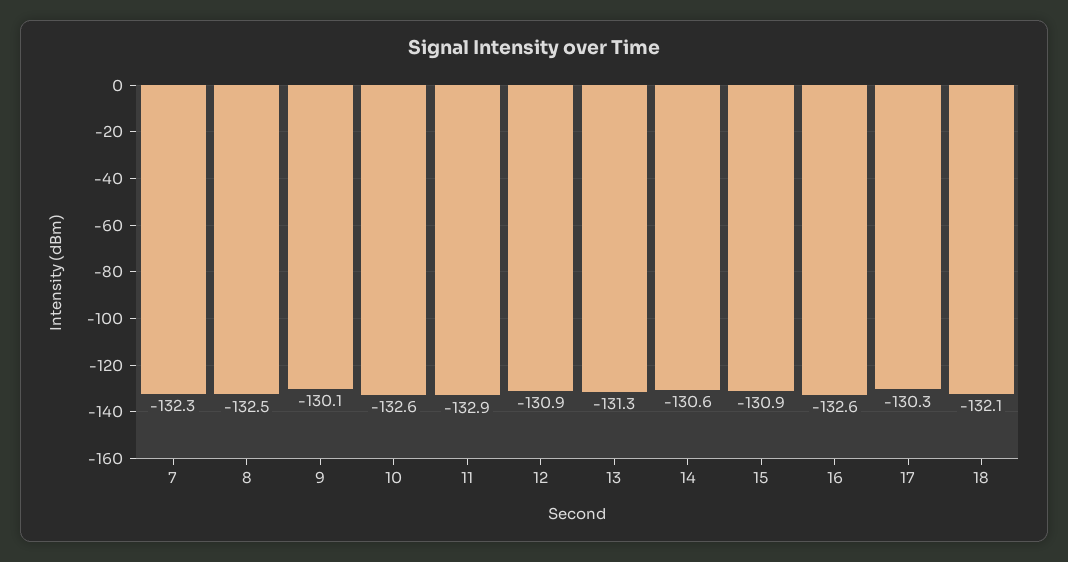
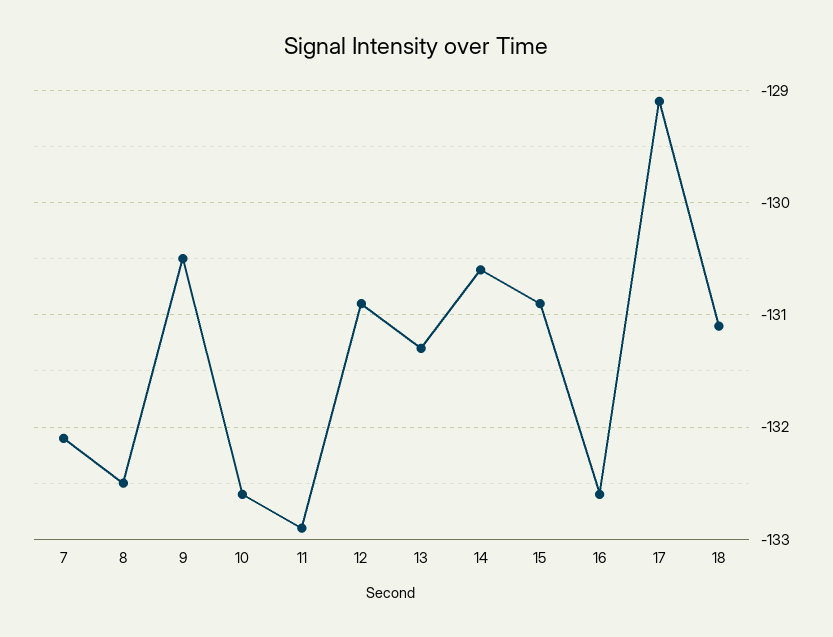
  {
-   "7": -132.3,
+   "7": -132.1,
    "8": -132.5,
-   "9": -130.1,
+   "9": -130.5,
    "10": -132.6,
    "11": -132.9,
    "12": -130.9,
    "13": -131.3,
    "14": -130.6,
    "15": -130.9,
    "16": -132.6,
-   "17": -130.3,
+   "17": -129.1,
-   "18": -132.1
+   "18": -131.1
  }

